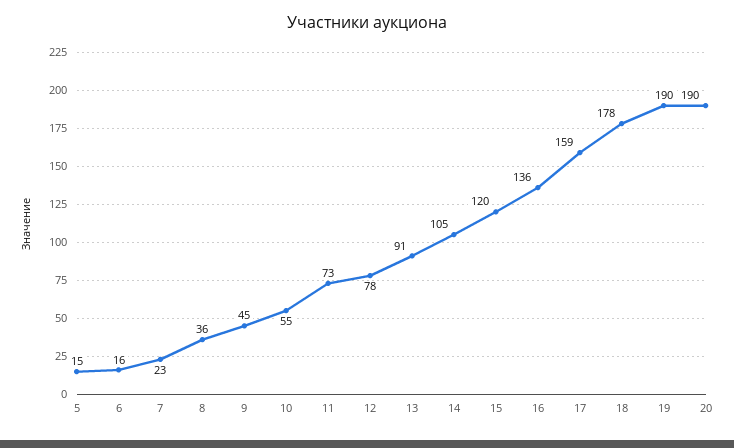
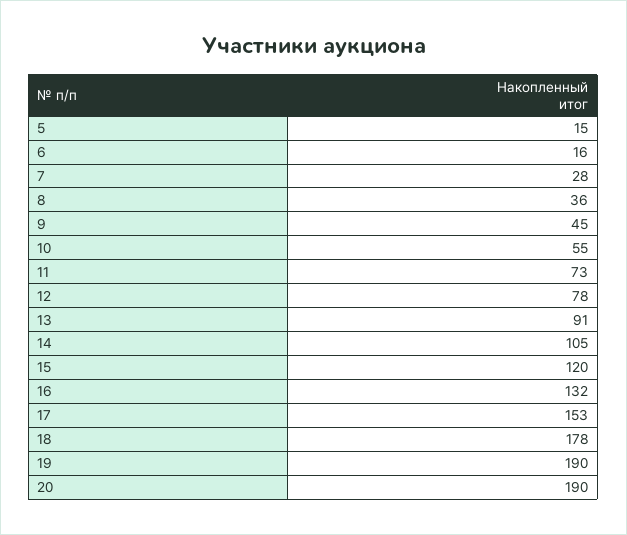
  {
    "5": 15,
    "6": 16,
-   "7": 23,
+   "7": 28,
    "8": 36,
    "9": 45,
    "10": 55,
    "11": 73,
    "12": 78,
    "13": 91,
    "14": 105,
    "15": 120,
-   "16": 136,
+   "16": 132,
-   "17": 159,
+   "17": 153,
    "18": 178,
    "19": 190,
    "20": 190
  }

